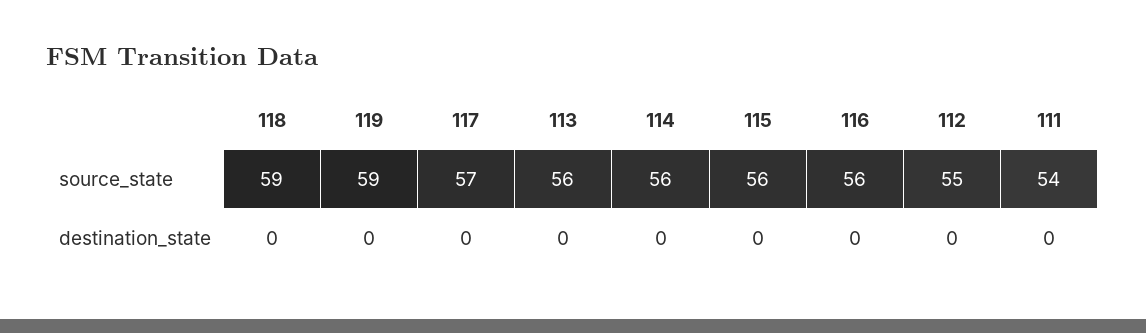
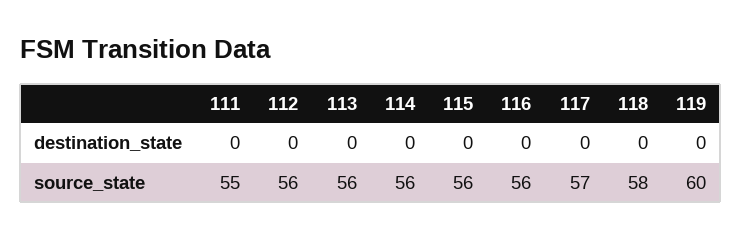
  {
    "118": {
-     "source_state": 59,
+     "source_state": 58,
      "destination_state": 0
    },
    "119": {
-     "source_state": 59,
+     "source_state": 60,
      "destination_state": 0
    },
    "117": {
      "source_state": 57,
      "destination_state": 0
    },
    "113": {
      "source_state": 56,
      "destination_state": 0
    },
    "114": {
      "source_state": 56,
      "destination_state": 0
    },
    "115": {
      "source_state": 56,
      "destination_state": 0
    },
    "116": {
      "source_state": 56,
      "destination_state": 0
    },
    "112": {
-     "source_state": 55,
+     "source_state": 56,
      "destination_state": 0
    },
    "111": {
-     "source_state": 54,
+     "source_state": 55,
      "destination_state": 0
    }
  }

